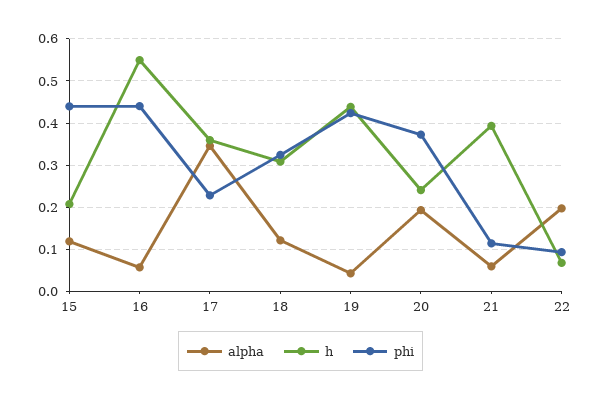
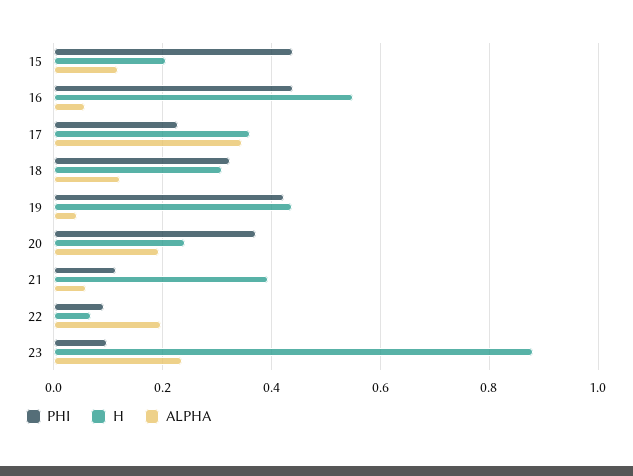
  {
    "alpha": {
      "15": 0.12,
      "16": 0.06,
      "17": 0.34,
      "18": 0.12,
      "19": 0.04,
      "20": 0.2,
      "21": 0.06,
-     "22": 0.2
+     "22": 0.2,
+     "23": 0.24
    },
    "h": {
      "15": 0.2,
      "16": 0.54,
      "17": 0.36,
      "18": 0.3,
      "19": 0.44,
      "20": 0.24,
      "21": 0.4,
-     "22": 0.06
+     "22": 0.06,
+     "23": 0.88
    },
    "phi": {
      "15": 0.44,
      "16": 0.44,
      "17": 0.22,
      "18": 0.32,
      "19": 0.42,
      "20": 0.38,
      "21": 0.12,
-     "22": 0.1
+     "22": 0.1,
+     "23": 0.1
    }
  }

